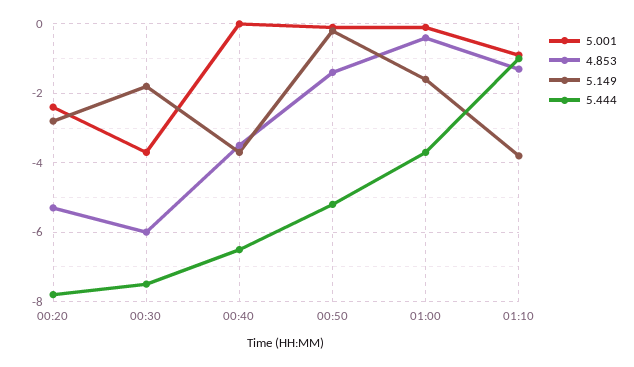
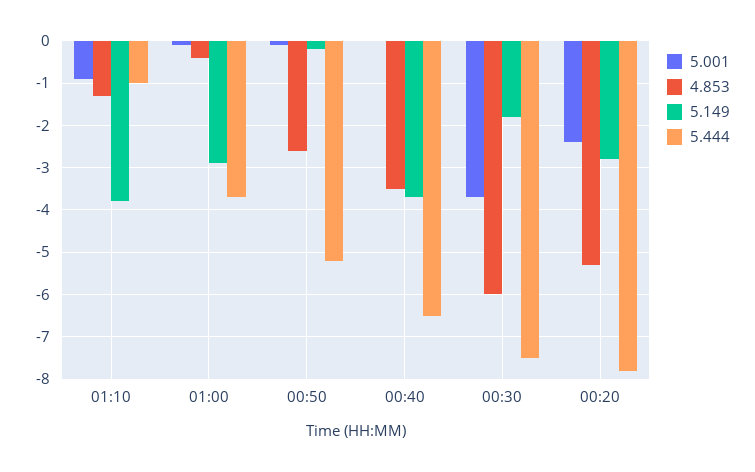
  {
    "5.001": {
      "00:20": -2.5,
      "00:30": -3.5,
      "00:40": 0,
      "00:50": 0,
      "01:00": 0,
      "01:10": -1
    },
    "4.853": {
      "00:20": -5.5,
      "00:30": -6,
      "00:40": -3.5,
-     "00:50": -1.5,
+     "00:50": -2.5,
      "01:00": -0.5,
      "01:10": -1.5
    },
    "5.149": {
      "00:20": -3,
      "00:30": -2,
      "00:40": -3.5,
      "00:50": 0,
-     "01:00": -1.5,
+     "01:00": -3,
      "01:10": -4
    },
    "5.444": {
      "00:20": -8,
      "00:30": -7.5,
      "00:40": -6.5,
      "00:50": -5,
      "01:00": -3.5,
      "01:10": -1
    }
  }

